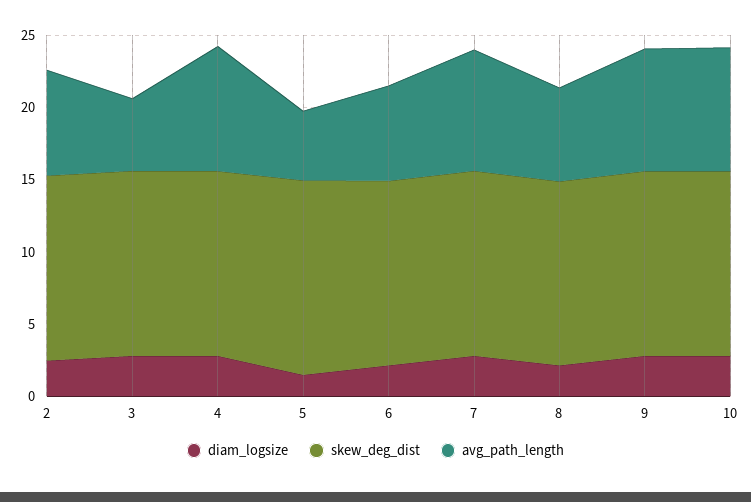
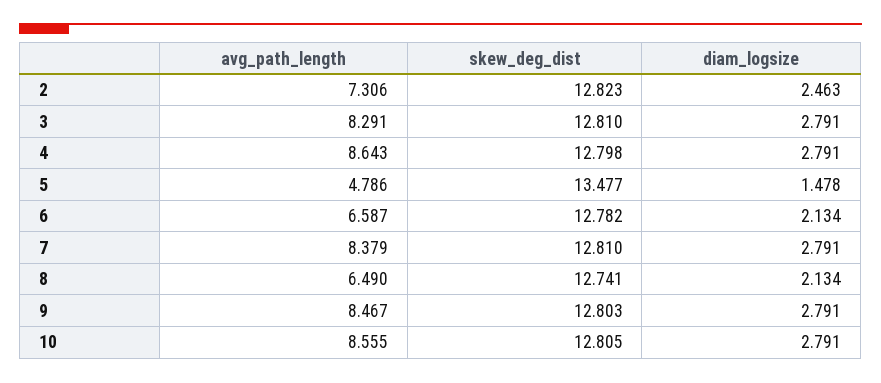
  {
    "diam_logsize": {
      "2": 2.463,
      "3": 2.791,
      "4": 2.791,
      "5": 1.478,
      "6": 2.134,
      "7": 2.791,
      "8": 2.134,
      "9": 2.791,
      "10": 2.791
    },
    "skew_deg_dist": {
      "2": 12.823,
      "3": 12.81,
      "4": 12.798,
      "5": 13.477,
      "6": 12.782,
      "7": 12.81,
      "8": 12.741,
      "9": 12.803,
      "10": 12.805
    },
    "avg_path_length": {
      "2": 7.306,
-     "3": 5,
+     "3": 8.291,
      "4": 8.643,
      "5": 4.786,
      "6": 6.587,
      "7": 8.379,
      "8": 6.49,
      "9": 8.467,
      "10": 8.555
    }
  }

